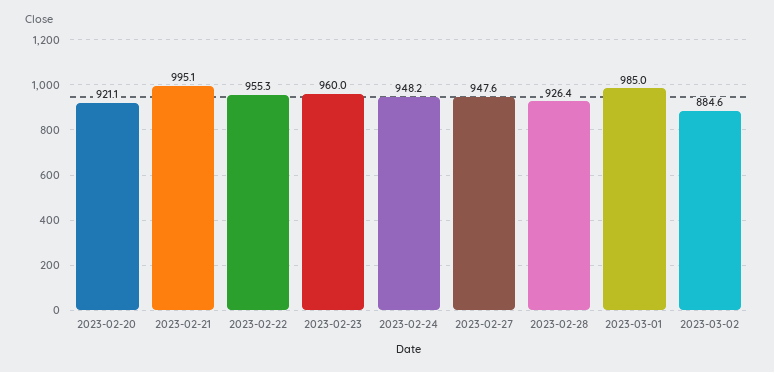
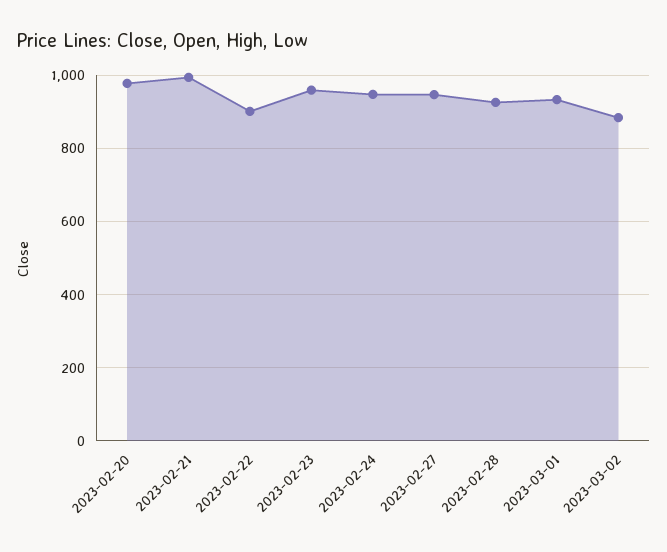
  {
-   "2023-02-20": 921.1,
+   "2023-02-20": 980,
    "2023-02-21": 995.1,
-   "2023-02-22": 955.3,
+   "2023-02-22": 900,
    "2023-02-23": 960,
    "2023-02-24": 948.2,
    "2023-02-27": 947.6,
    "2023-02-28": 926.4,
-   "2023-03-01": 985,
+   "2023-03-01": 940,
    "2023-03-02": 884.6
  }

